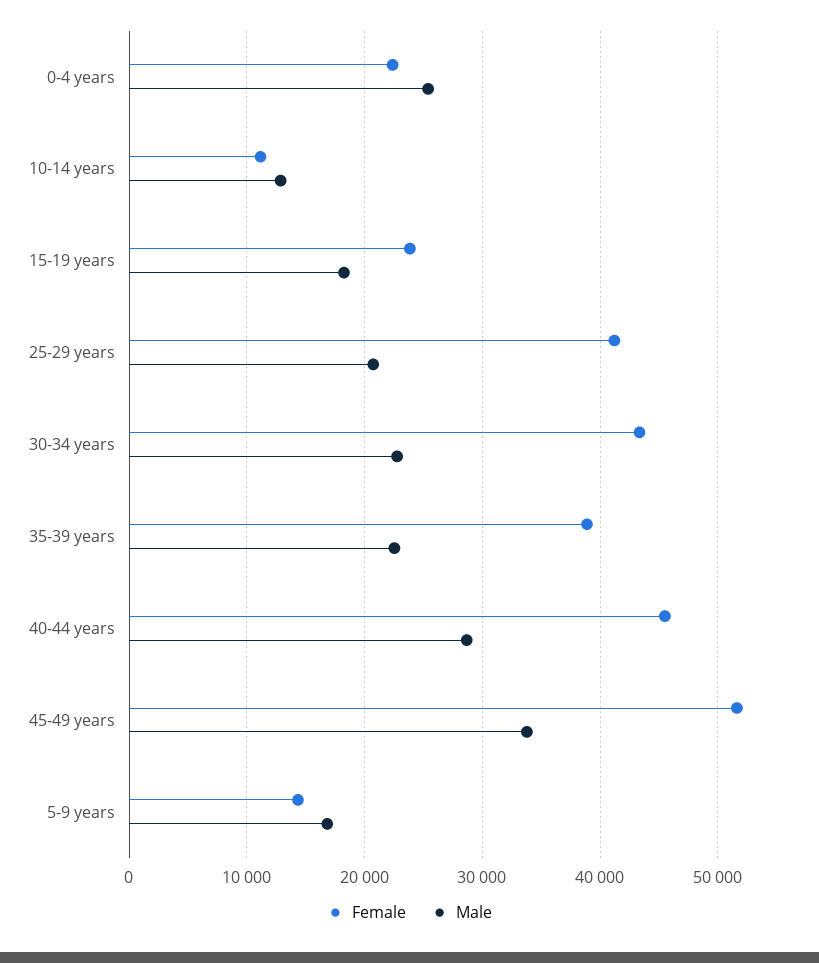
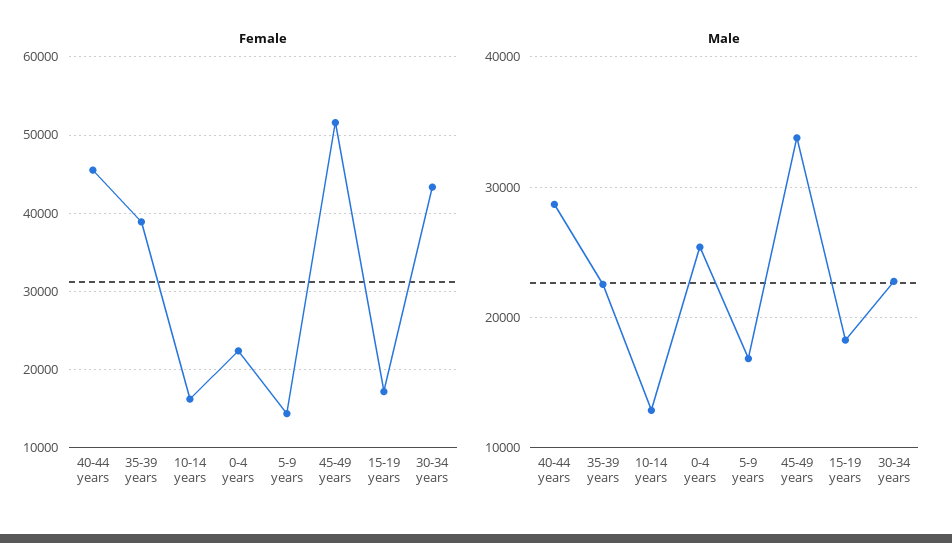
  {
    "Female": {
      "0-4 years": 22000,
-     "10-14 years": 11000,
+     "10-14 years": 16000,
-     "15-19 years": 24000,
+     "15-19 years": 17000,
-     "25-29 years": 41000,
      "30-34 years": 43000,
      "35-39 years": 39000,
      "40-44 years": 46000,
      "45-49 years": 52000,
      "5-9 years": 14000
    },
    "Male": {
      "0-4 years": 25000,
      "10-14 years": 13000,
      "15-19 years": 18000,
-     "25-29 years": 21000,
      "30-34 years": 23000,
      "35-39 years": 23000,
      "40-44 years": 29000,
      "45-49 years": 34000,
      "5-9 years": 17000
    }
  }

